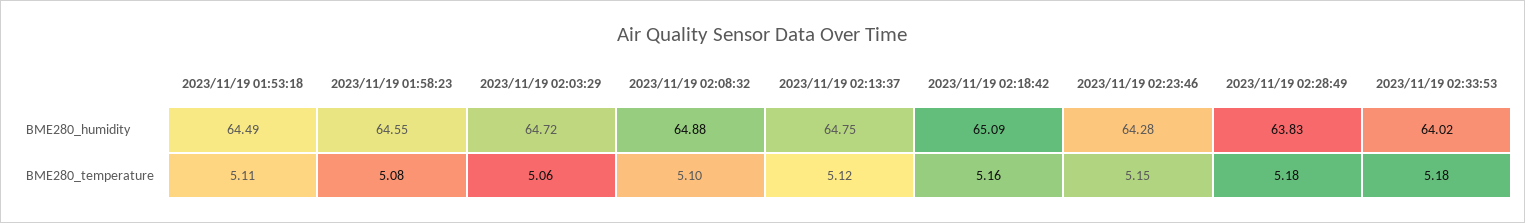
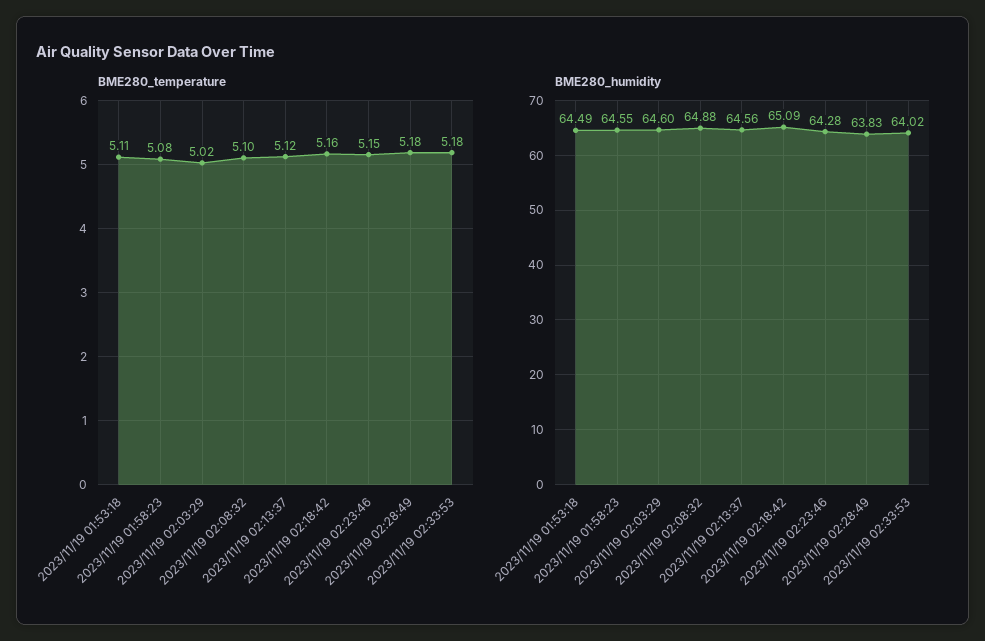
  {
    "BME280_humidity": {
      "2023/11/19 01:53:18": 64.49,
      "2023/11/19 01:58:23": 64.55,
-     "2023/11/19 02:03:29": 64.72,
+     "2023/11/19 02:03:29": 64.6,
      "2023/11/19 02:08:32": 64.88,
-     "2023/11/19 02:13:37": 64.75,
+     "2023/11/19 02:13:37": 64.56,
      "2023/11/19 02:18:42": 65.09,
      "2023/11/19 02:23:46": 64.28,
      "2023/11/19 02:28:49": 63.83,
      "2023/11/19 02:33:53": 64.02
    },
    "BME280_temperature": {
      "2023/11/19 01:53:18": 5.11,
      "2023/11/19 01:58:23": 5.08,
-     "2023/11/19 02:03:29": 5.06,
+     "2023/11/19 02:03:29": 5.02,
      "2023/11/19 02:08:32": 5.1,
      "2023/11/19 02:13:37": 5.12,
      "2023/11/19 02:18:42": 5.16,
      "2023/11/19 02:23:46": 5.15,
      "2023/11/19 02:28:49": 5.18,
      "2023/11/19 02:33:53": 5.18
    }
  }

